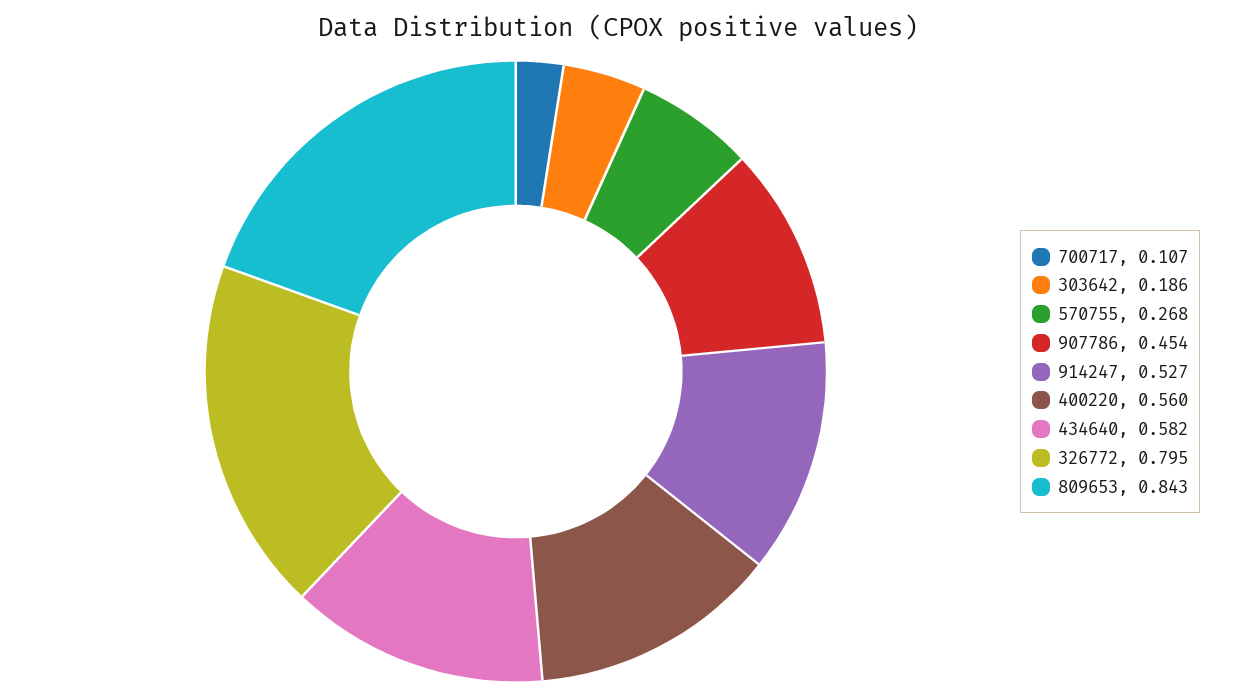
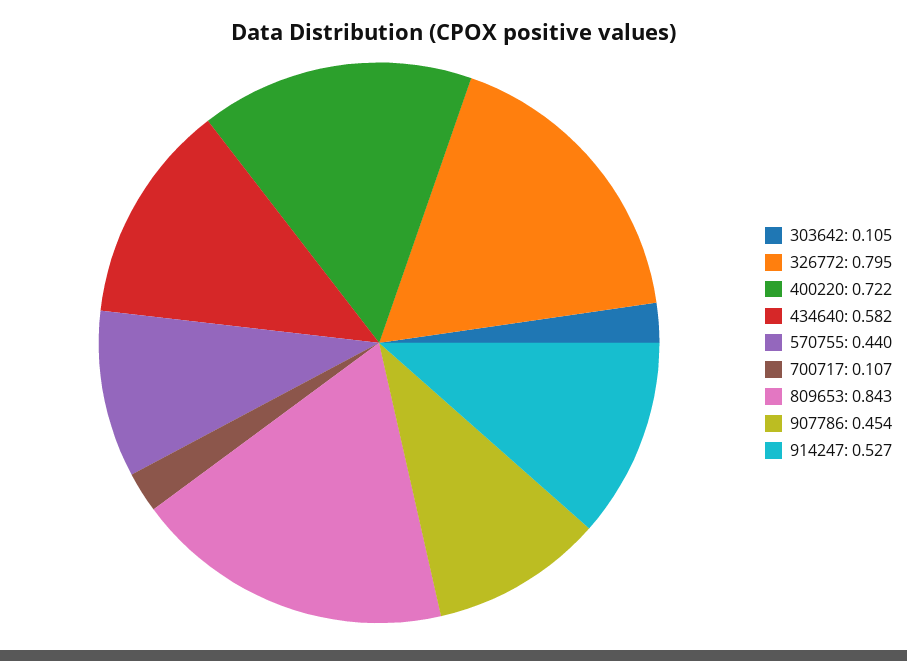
  {
    "700717": 0.107,
-   "303642": 0.186,
+   "303642": 0.105,
-   "570755": 0.268,
+   "570755": 0.44,
    "907786": 0.454,
    "914247": 0.527,
-   "400220": 0.56,
+   "400220": 0.722,
    "434640": 0.582,
    "326772": 0.795,
    "809653": 0.843
  }

